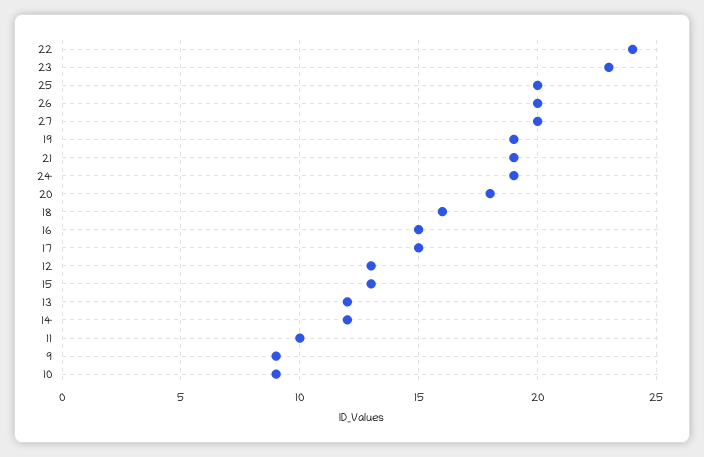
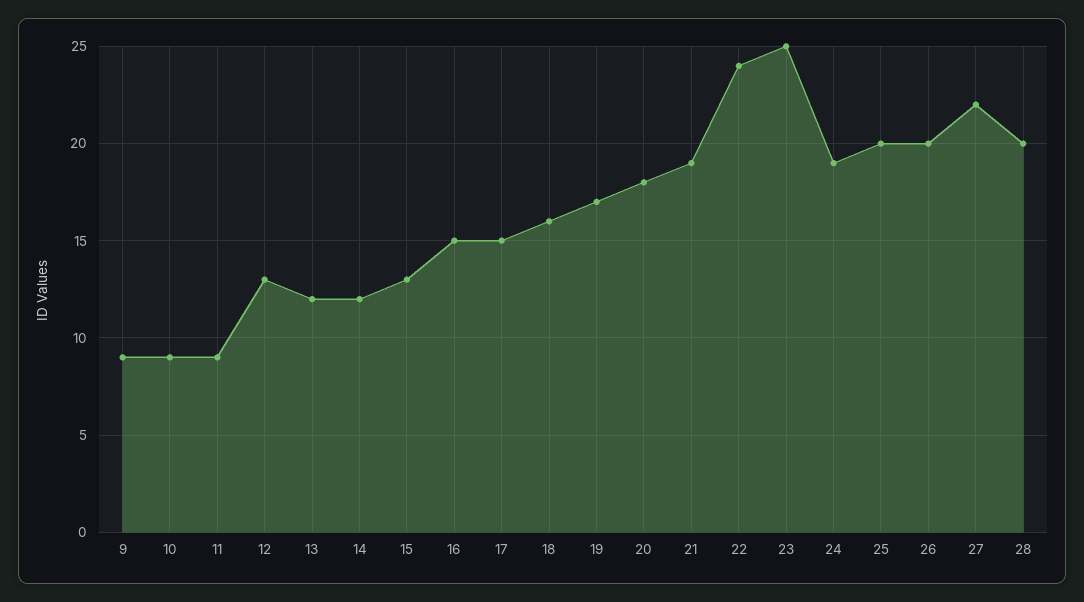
  {
    "22": 24,
-   "23": 23,
+   "23": 25,
    "25": 20,
    "26": 20,
-   "27": 20,
+   "27": 22,
-   "19": 19,
+   "19": 17,
    "21": 19,
    "24": 19,
    "20": 18,
    "18": 16,
    "16": 15,
    "17": 15,
    "12": 13,
    "15": 13,
    "13": 12,
    "14": 12,
-   "11": 10,
+   "11": 9,
    "9": 9,
-   "10": 9
+   "10": 9,
+   "28": 20
  }

